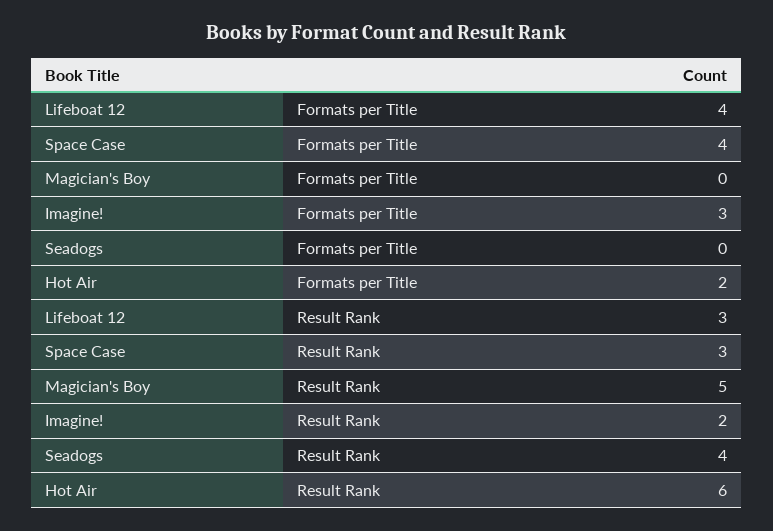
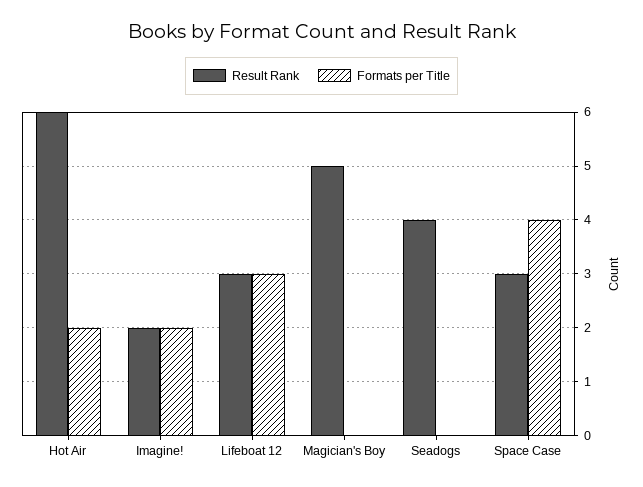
  {
    "Formats per Title": {
-     "Lifeboat 12": 4,
+     "Lifeboat 12": 3,
      "Space Case": 4,
      "Magician's Boy": 0,
-     "Imagine!": 3,
+     "Imagine!": 2,
      "Seadogs": 0,
      "Hot Air": 2
    },
    "Result Rank": {
      "Lifeboat 12": 3,
      "Space Case": 3,
      "Magician's Boy": 5,
      "Imagine!": 2,
      "Seadogs": 4,
      "Hot Air": 6
    }
  }

